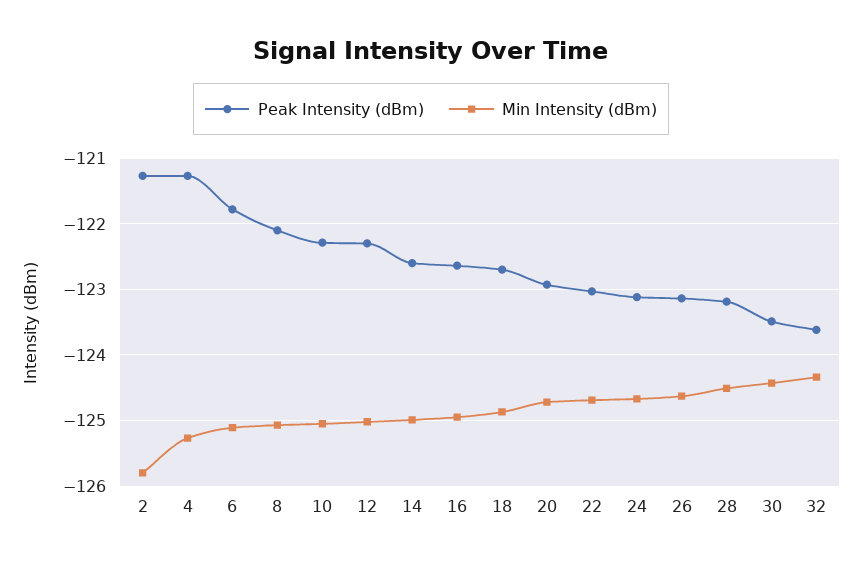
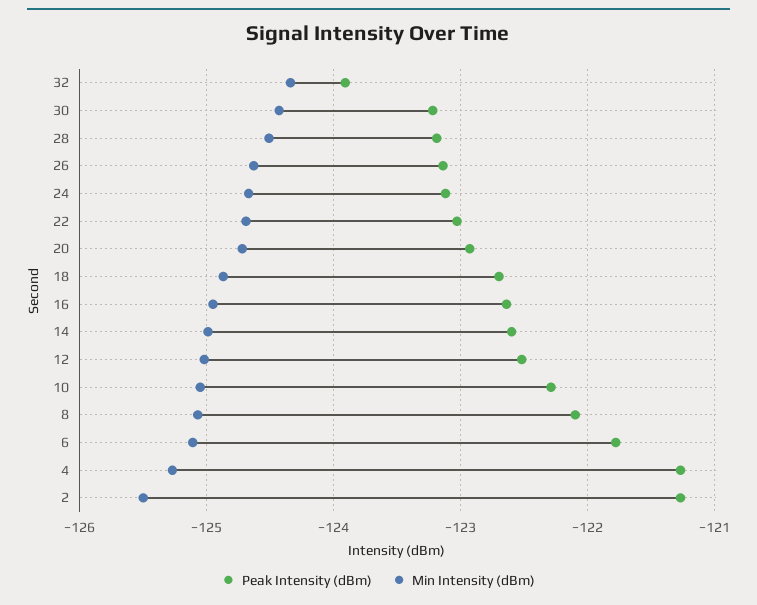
  {
    "Peak Intensity (dBm)": {
      "2": -121.3,
      "4": -121.3,
      "6": -121.8,
      "8": -122.1,
      "10": -122.3,
-     "12": -122.3,
+     "12": -122.5,
      "14": -122.6,
      "16": -122.6,
      "18": -122.7,
      "20": -122.9,
      "22": -123,
      "24": -123.1,
      "26": -123.1,
      "28": -123.2,
-     "30": -123.5,
+     "30": -123.2,
-     "32": -123.6
+     "32": -123.9
    },
    "Min Intensity (dBm)": {
-     "2": -125.8,
+     "2": -125.5,
      "4": -125.3,
      "6": -125.1,
      "8": -125.1,
      "10": -125.1,
      "12": -125,
      "14": -125,
      "16": -125,
      "18": -124.9,
      "20": -124.7,
      "22": -124.7,
      "24": -124.7,
      "26": -124.6,
      "28": -124.5,
      "30": -124.4,
      "32": -124.3
    }
  }

